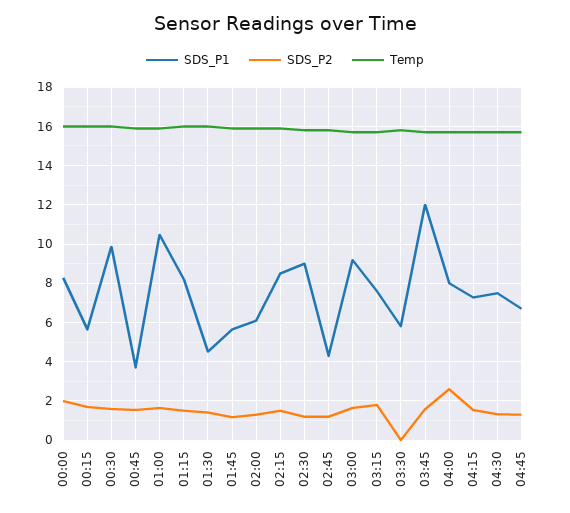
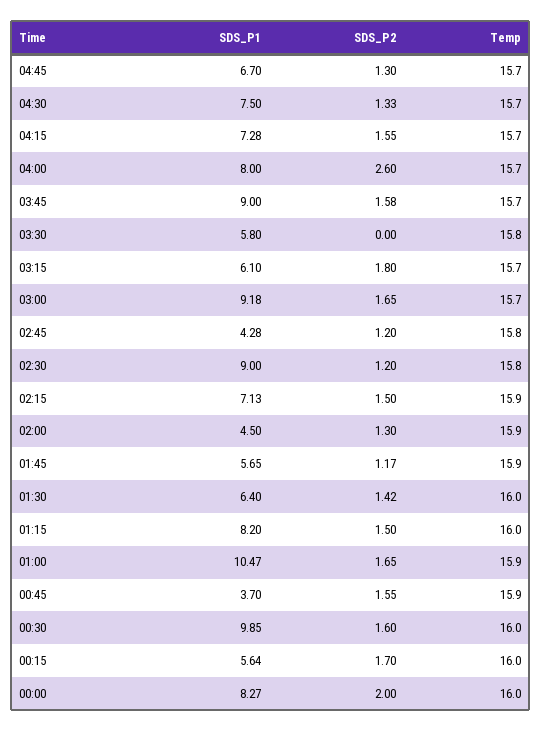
  {
    "SDS_P1": {
      "00:00": 8.27,
      "00:15": 5.64,
      "00:30": 9.85,
      "00:45": 3.7,
      "01:00": 10.47,
      "01:15": 8.2,
-     "01:30": 4.5,
+     "01:30": 6.4,
      "01:45": 5.65,
-     "02:00": 6,
+     "02:00": 4.5,
-     "02:15": 8.5,
+     "02:15": 7.13,
      "02:30": 9,
      "02:45": 4.28,
      "03:00": 9.18,
-     "03:15": 7.5,
+     "03:15": 6.1,
      "03:30": 5.8,
-     "03:45": 12,
+     "03:45": 9,
      "04:00": 8,
      "04:15": 7.28,
      "04:30": 7.5,
      "04:45": 6.7
    },
    "SDS_P2": {
      "00:00": 2,
      "00:15": 1.7,
      "00:30": 1.6,
      "00:45": 1.55,
      "01:00": 1.65,
      "01:15": 1.5,
      "01:30": 1.42,
      "01:45": 1.17,
      "02:00": 1.3,
      "02:15": 1.5,
      "02:30": 1.2,
      "02:45": 1.2,
      "03:00": 1.65,
      "03:15": 1.8,
      "03:30": 0,
      "03:45": 1.58,
      "04:00": 2.6,
      "04:15": 1.55,
      "04:30": 1.33,
      "04:45": 1.3
    },
    "Temp": {
      "00:00": 16,
      "00:15": 16,
      "00:30": 16,
      "00:45": 15.9,
      "01:00": 15.9,
      "01:15": 16,
      "01:30": 16,
      "01:45": 15.9,
      "02:00": 15.9,
      "02:15": 15.9,
      "02:30": 15.8,
      "02:45": 15.8,
      "03:00": 15.7,
      "03:15": 15.7,
      "03:30": 15.8,
      "03:45": 15.7,
      "04:00": 15.7,
      "04:15": 15.7,
      "04:30": 15.7,
      "04:45": 15.7
    }
  }

